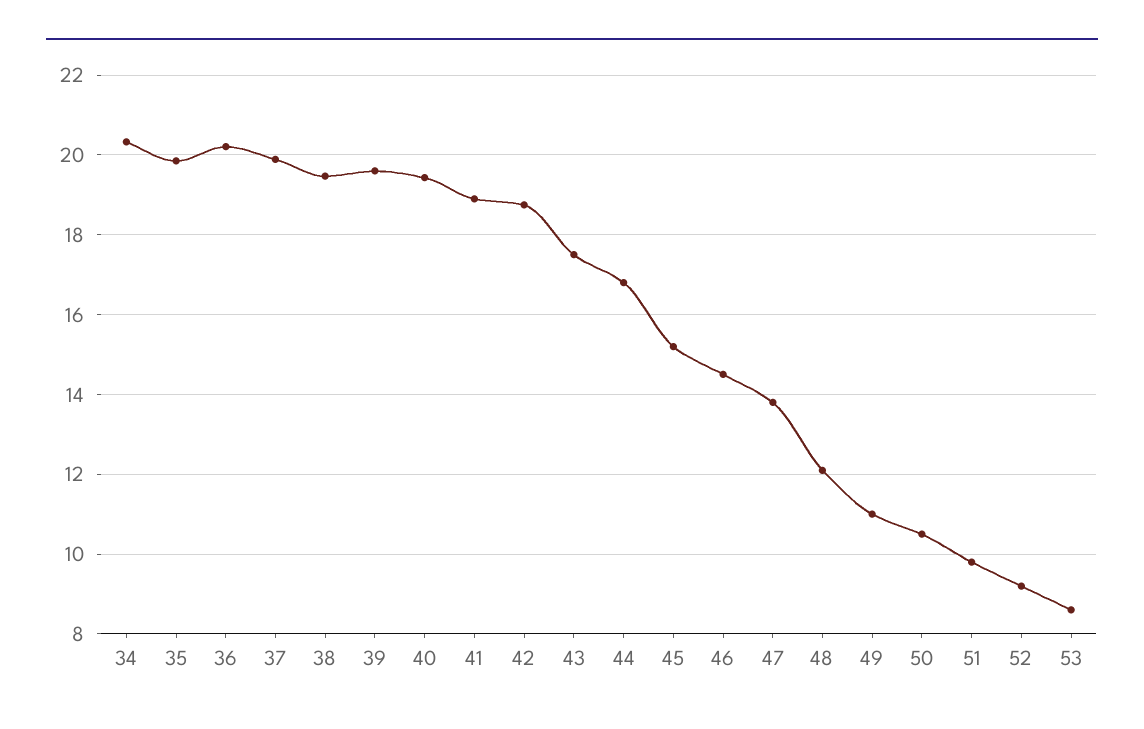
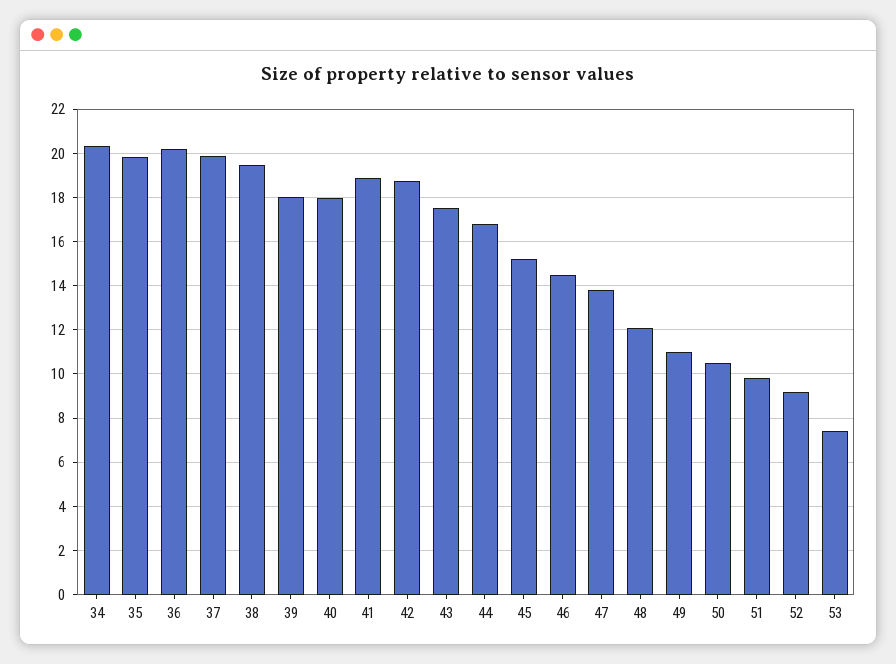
  {
    "34": 20.4,
    "35": 19.8,
    "36": 20.2,
    "37": 19.8,
    "38": 19.4,
-   "39": 19.6,
+   "39": 18,
-   "40": 19.4,
+   "40": 18,
    "41": 19,
    "42": 18.8,
    "43": 17.6,
    "44": 16.8,
    "45": 15.2,
    "46": 14.6,
    "47": 13.8,
    "48": 12.2,
    "49": 11,
    "50": 10.6,
    "51": 9.8,
    "52": 9.2,
-   "53": 8.6
+   "53": 7.5
  }

